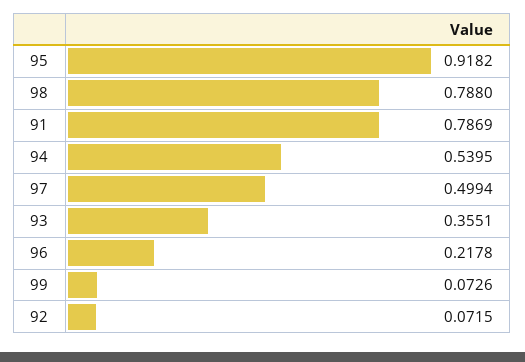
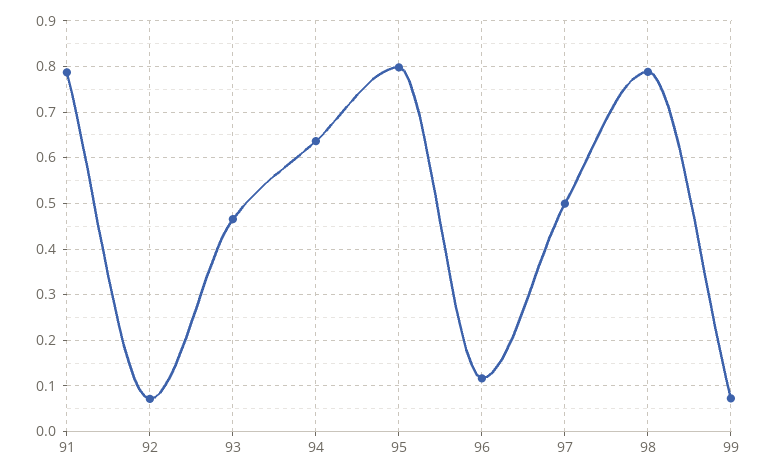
  {
-   "95": 0.9182,
+   "95": 0.8,
    "98": 0.788,
    "91": 0.7869,
-   "94": 0.5395,
+   "94": 0.64,
    "97": 0.4994,
-   "93": 0.3551,
+   "93": 0.46,
-   "96": 0.2178,
+   "96": 0.12,
    "99": 0.0726,
    "92": 0.0715
  }

